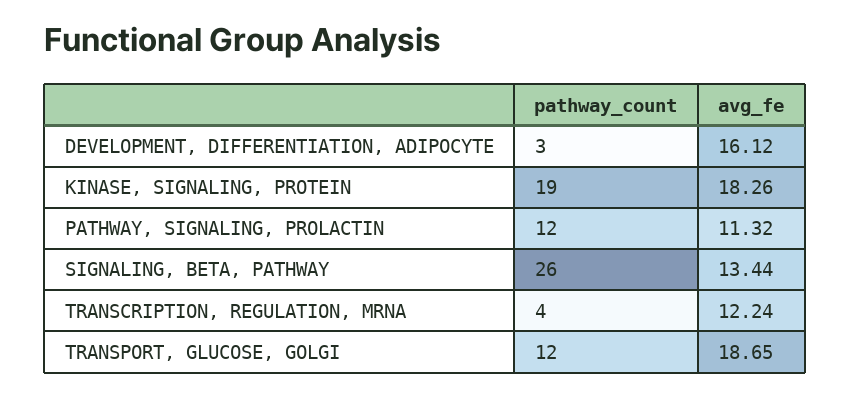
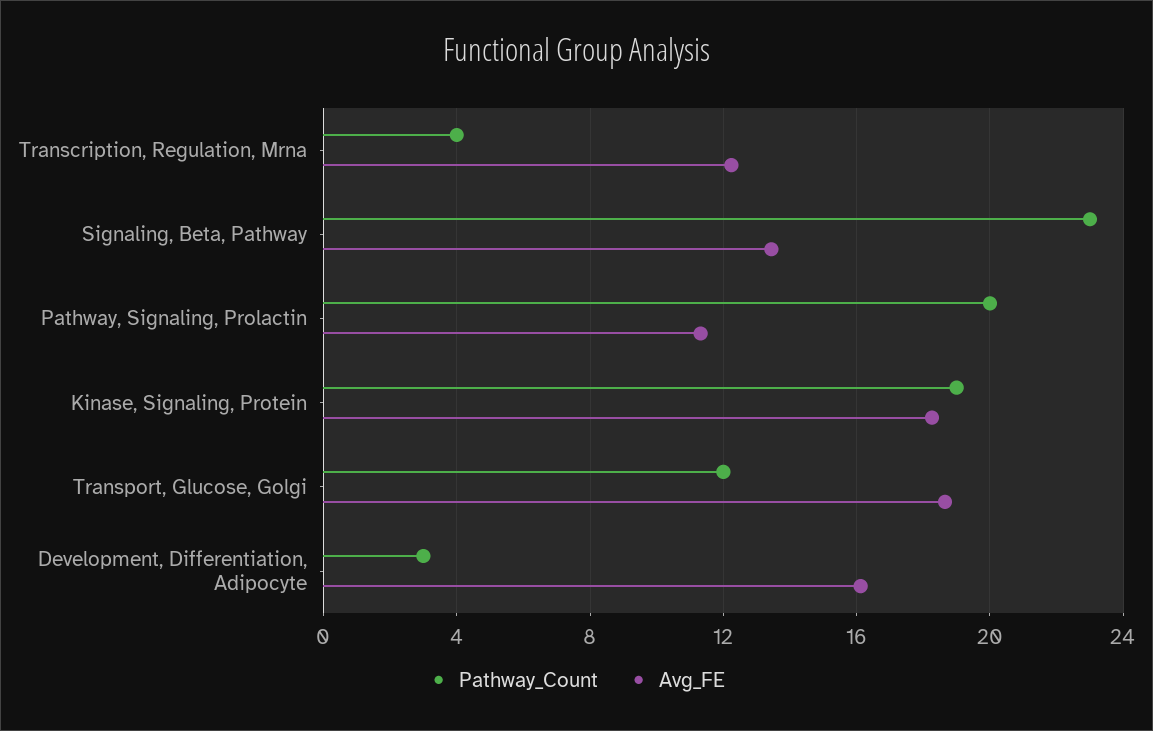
  {
    "pathway_count": {
      "DEVELOPMENT, DIFFERENTIATION, ADIPOCYTE": 3,
      "KINASE, SIGNALING, PROTEIN": 19,
-     "PATHWAY, SIGNALING, PROLACTIN": 12,
+     "PATHWAY, SIGNALING, PROLACTIN": 20,
-     "SIGNALING, BETA, PATHWAY": 26,
+     "SIGNALING, BETA, PATHWAY": 23,
      "TRANSCRIPTION, REGULATION, MRNA": 4,
      "TRANSPORT, GLUCOSE, GOLGI": 12
    },
    "avg_fe": {
      "DEVELOPMENT, DIFFERENTIATION, ADIPOCYTE": 16.12,
      "KINASE, SIGNALING, PROTEIN": 18.26,
      "PATHWAY, SIGNALING, PROLACTIN": 11.32,
      "SIGNALING, BETA, PATHWAY": 13.44,
      "TRANSCRIPTION, REGULATION, MRNA": 12.24,
      "TRANSPORT, GLUCOSE, GOLGI": 18.65
    }
  }

